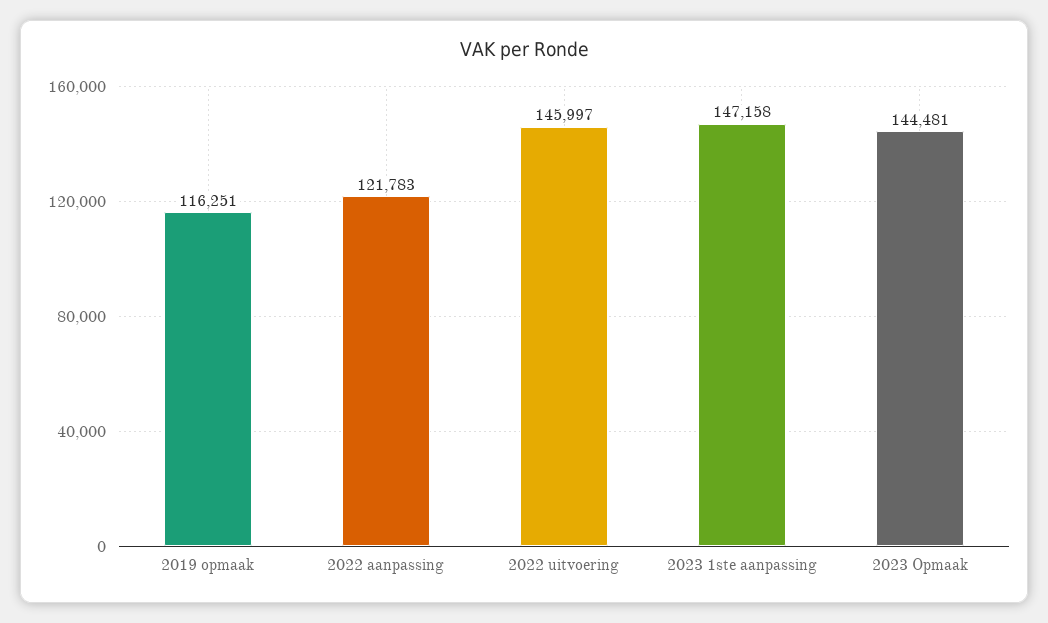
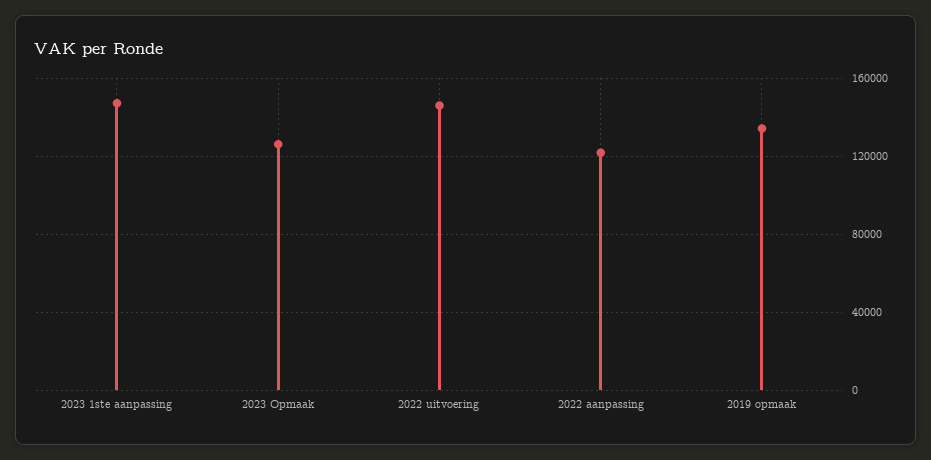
  {
-   "2019 opmaak": 116251,
+   "2019 opmaak": 135000,
    "2022 aanpassing": 121783,
    "2022 uitvoering": 145997,
    "2023 1ste aanpassing": 147158,
-   "2023 Opmaak": 144481
+   "2023 Opmaak": 125000
  }

